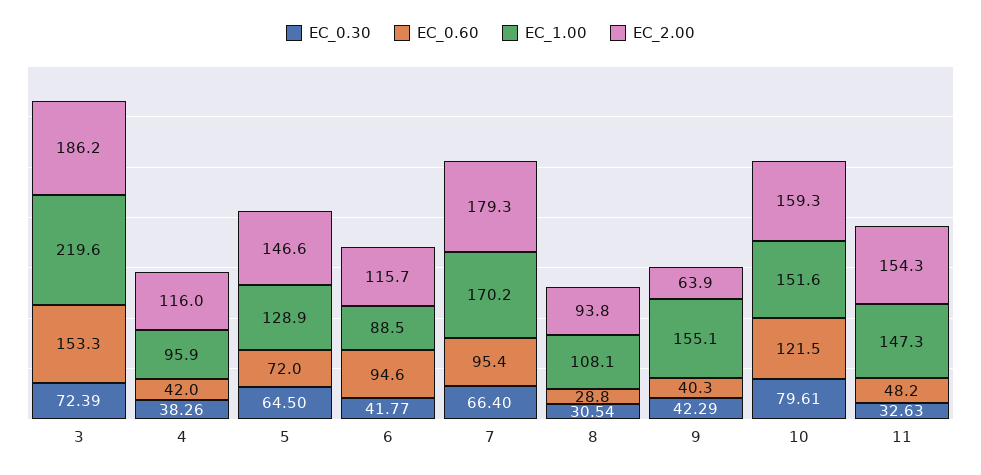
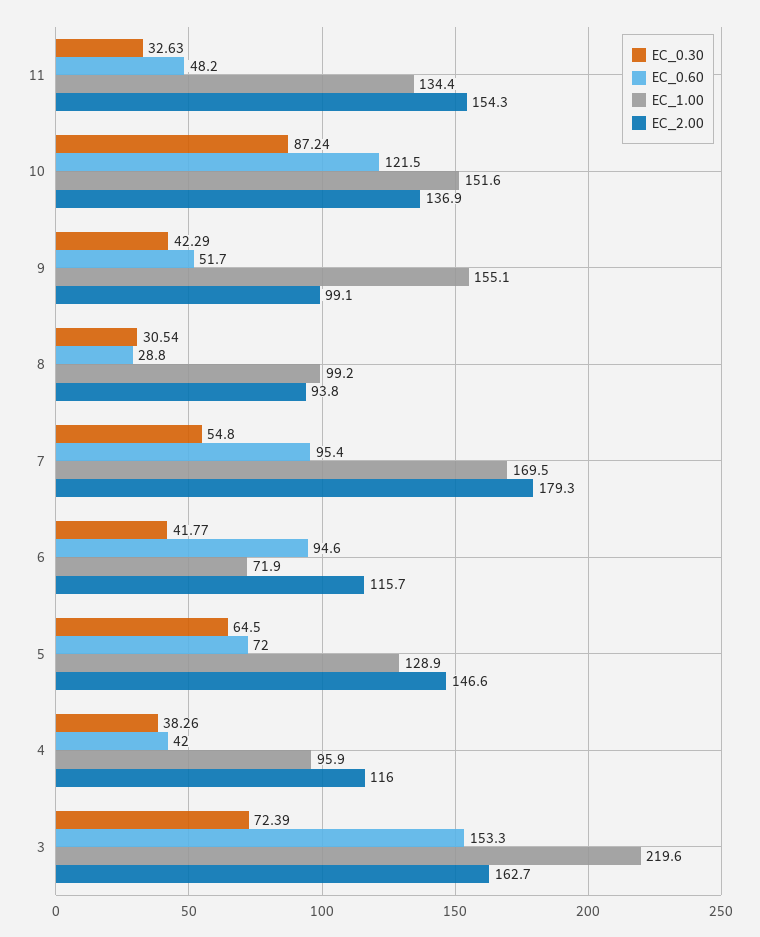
  {
    "EC_0.30": {
      "3": 72.39,
      "4": 38.26,
      "5": 64.5,
      "6": 41.77,
-     "7": 66.4,
+     "7": 54.8,
      "8": 30.54,
      "9": 42.29,
-     "10": 79.61,
+     "10": 87.24,
      "11": 32.63
    },
    "EC_0.60": {
      "3": 153.3,
      "4": 42,
      "5": 72,
      "6": 94.6,
      "7": 95.4,
      "8": 28.8,
-     "9": 40.3,
+     "9": 51.7,
      "10": 121.5,
      "11": 48.2
    },
    "EC_1.00": {
      "3": 219.6,
      "4": 95.9,
      "5": 128.9,
-     "6": 88.5,
+     "6": 71.9,
-     "7": 170.2,
+     "7": 169.5,
-     "8": 108.1,
+     "8": 99.2,
      "9": 155.1,
      "10": 151.6,
-     "11": 147.3
+     "11": 134.4
    },
    "EC_2.00": {
-     "3": 186.2,
+     "3": 162.7,
      "4": 116,
      "5": 146.6,
      "6": 115.7,
      "7": 179.3,
      "8": 93.8,
-     "9": 63.9,
+     "9": 99.1,
-     "10": 159.3,
+     "10": 136.9,
      "11": 154.3
    }
  }

